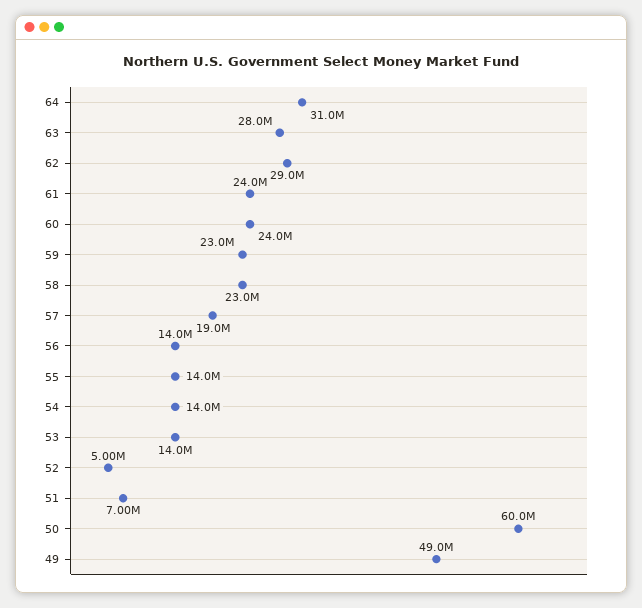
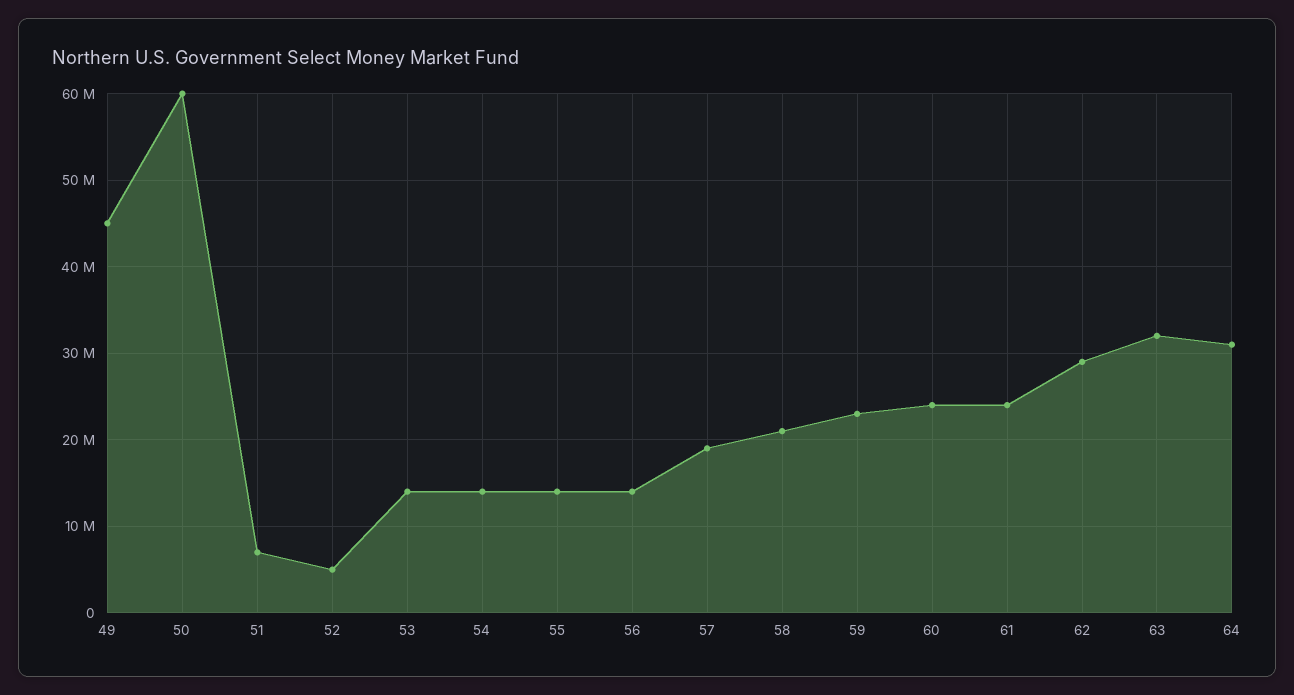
  {
    "64": 31000000,
-   "63": 28000000,
+   "63": 32000000,
    "62": 29000000,
    "61": 24000000,
    "60": 24000000,
    "59": 23000000,
-   "58": 23000000,
+   "58": 21000000,
    "57": 19000000,
    "56": 14000000,
    "55": 14000000,
    "54": 14000000,
    "53": 14000000,
    "52": 5000000,
    "51": 7000000,
    "50": 60000000,
-   "49": 49000000
+   "49": 45000000
  }

